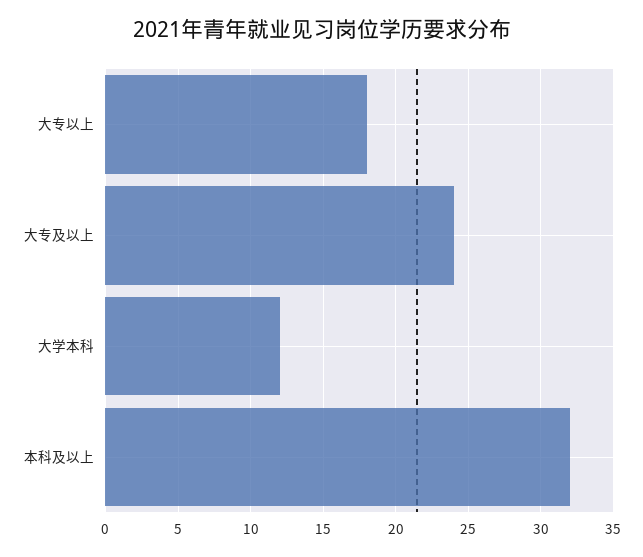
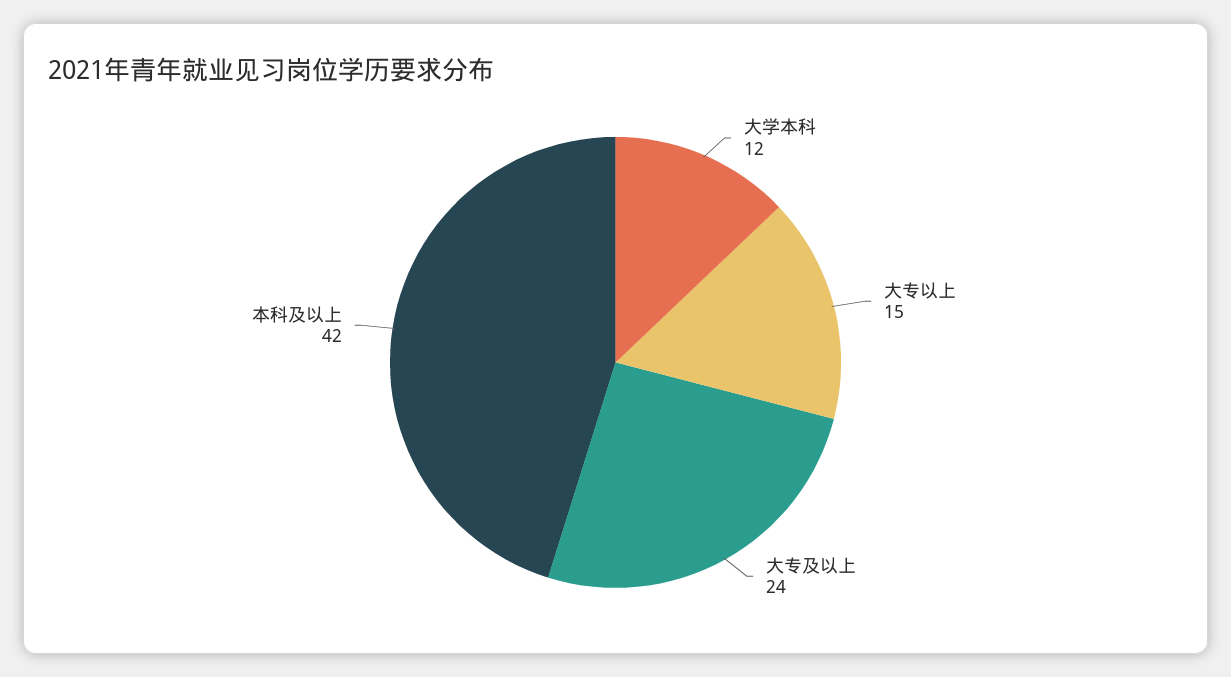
  {
-   "大专以上": 18,
+   "大专以上": 15,
    "大专及以上": 24,
    "大学本科": 12,
-   "本科及以上": 32
+   "本科及以上": 42
  }

